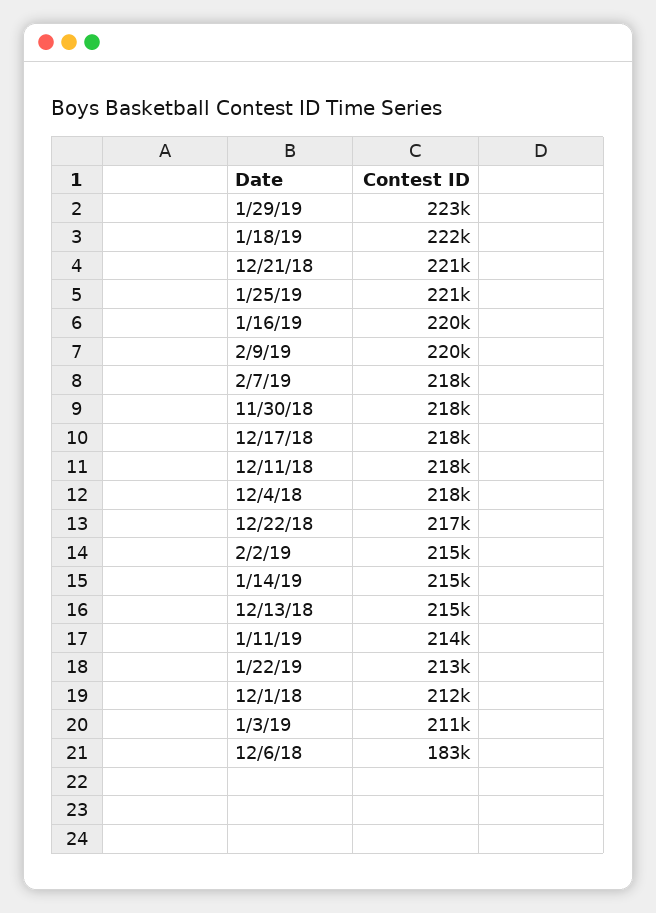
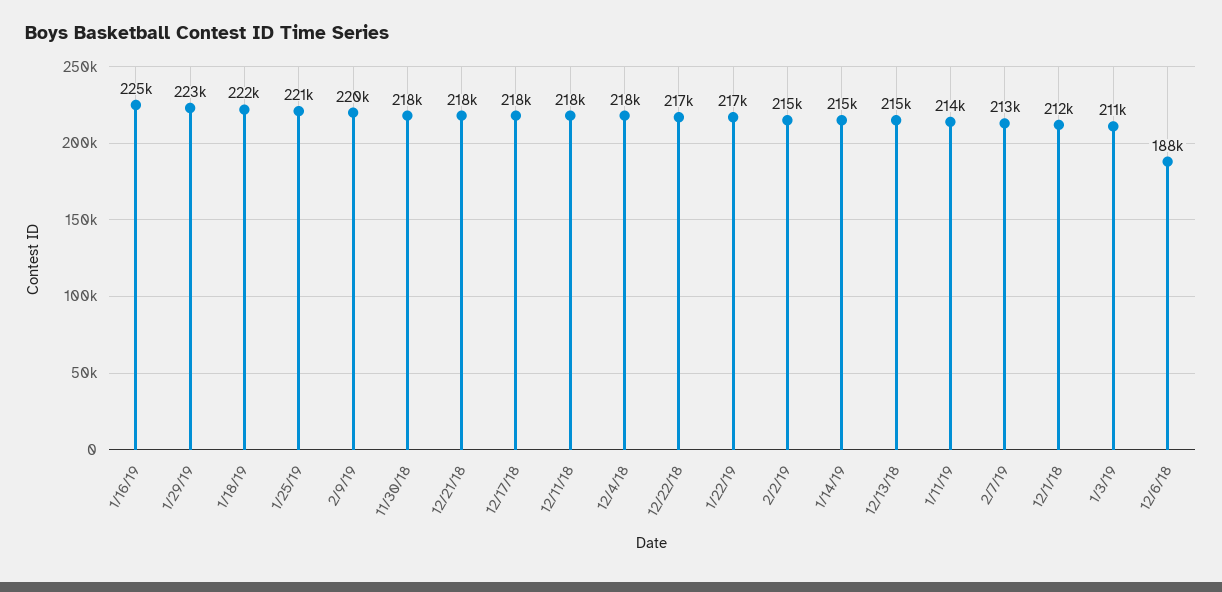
  {
    "1/29/19": 223000,
    "1/18/19": 222000,
-   "12/21/18": 221000,
+   "12/21/18": 218000,
    "1/25/19": 221000,
-   "1/16/19": 220000,
+   "1/16/19": 225000,
    "2/9/19": 220000,
-   "2/7/19": 218000,
+   "2/7/19": 213000,
    "11/30/18": 218000,
    "12/17/18": 218000,
    "12/11/18": 218000,
    "12/4/18": 218000,
    "12/22/18": 217000,
    "2/2/19": 215000,
    "1/14/19": 215000,
    "12/13/18": 215000,
    "1/11/19": 214000,
-   "1/22/19": 213000,
+   "1/22/19": 217000,
    "12/1/18": 212000,
    "1/3/19": 211000,
-   "12/6/18": 183000
+   "12/6/18": 188000
  }

